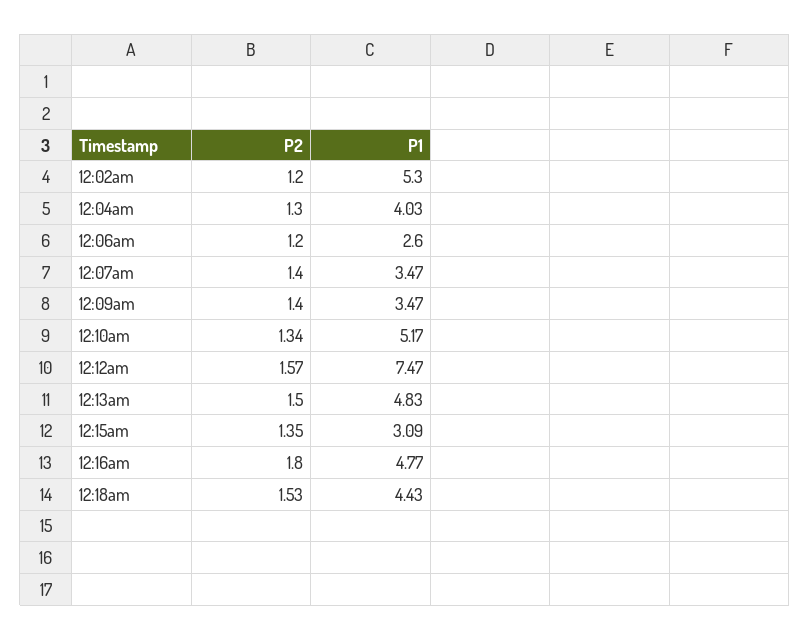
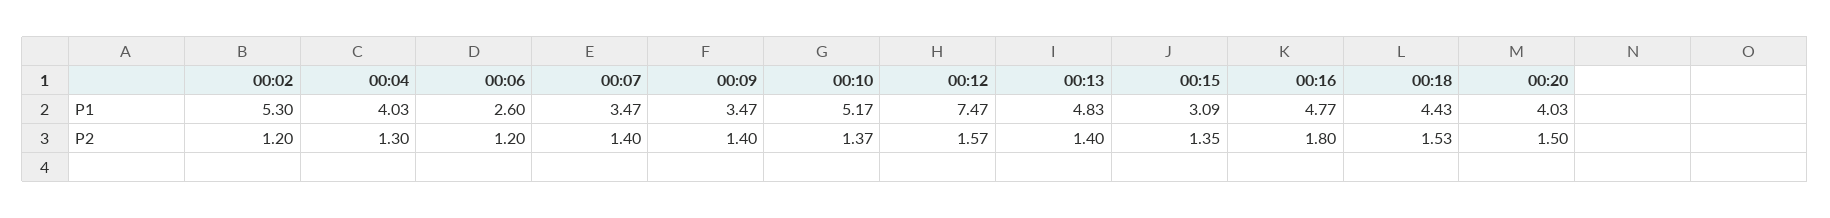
  {
    "P2": {
      "12:02am": 1.2,
      "12:04am": 1.3,
      "12:06am": 1.2,
      "12:07am": 1.4,
      "12:09am": 1.4,
-     "12:10am": 1.34,
+     "12:10am": 1.37,
      "12:12am": 1.57,
-     "12:13am": 1.5,
+     "12:13am": 1.4,
      "12:15am": 1.35,
      "12:16am": 1.8,
-     "12:18am": 1.53
+     "12:18am": 1.53,
+     "00:20": 1.5
    },
    "P1": {
      "12:02am": 5.3,
      "12:04am": 4.03,
      "12:06am": 2.6,
      "12:07am": 3.47,
      "12:09am": 3.47,
      "12:10am": 5.17,
      "12:12am": 7.47,
      "12:13am": 4.83,
      "12:15am": 3.09,
      "12:16am": 4.77,
-     "12:18am": 4.43
+     "12:18am": 4.43,
+     "00:20": 4.03
    }
  }

